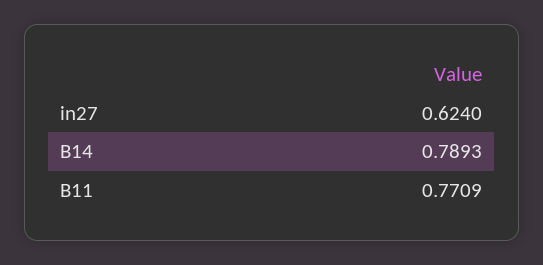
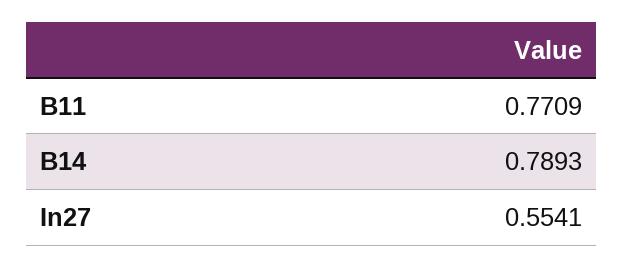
  {
-   "in27": 0.624,
+   "in27": 0.5541,
    "B14": 0.7893,
    "B11": 0.7709
  }

